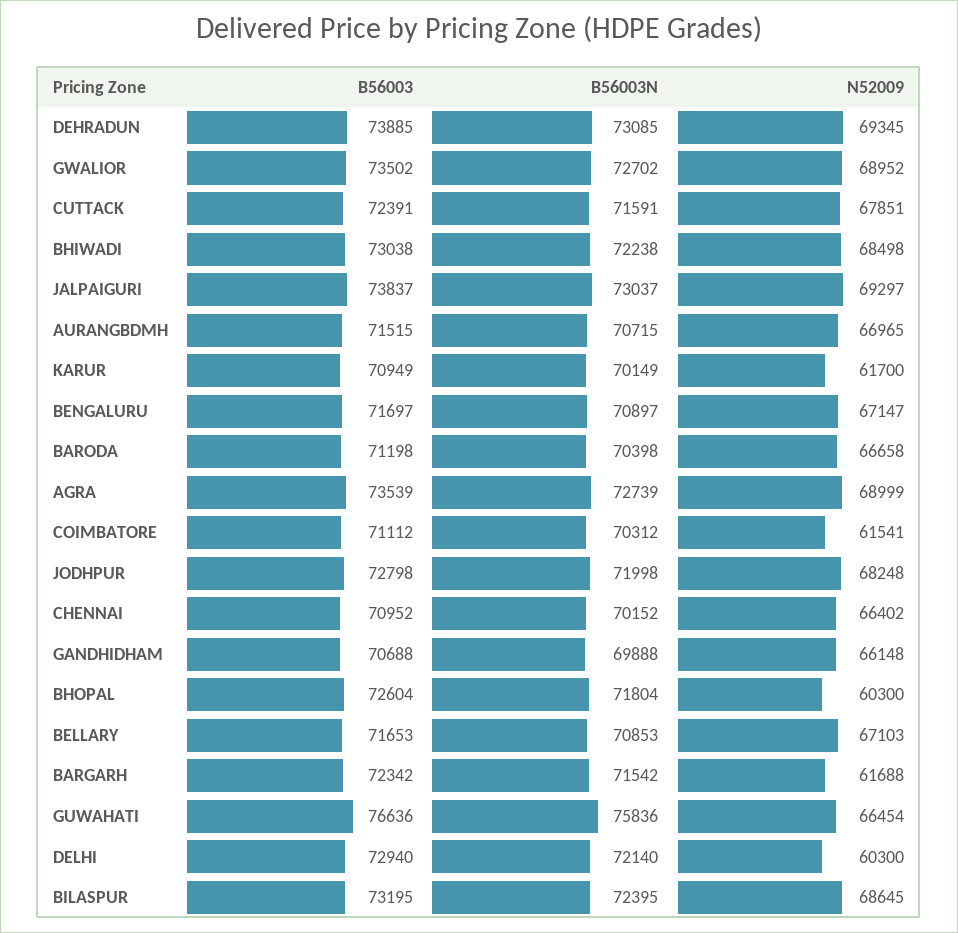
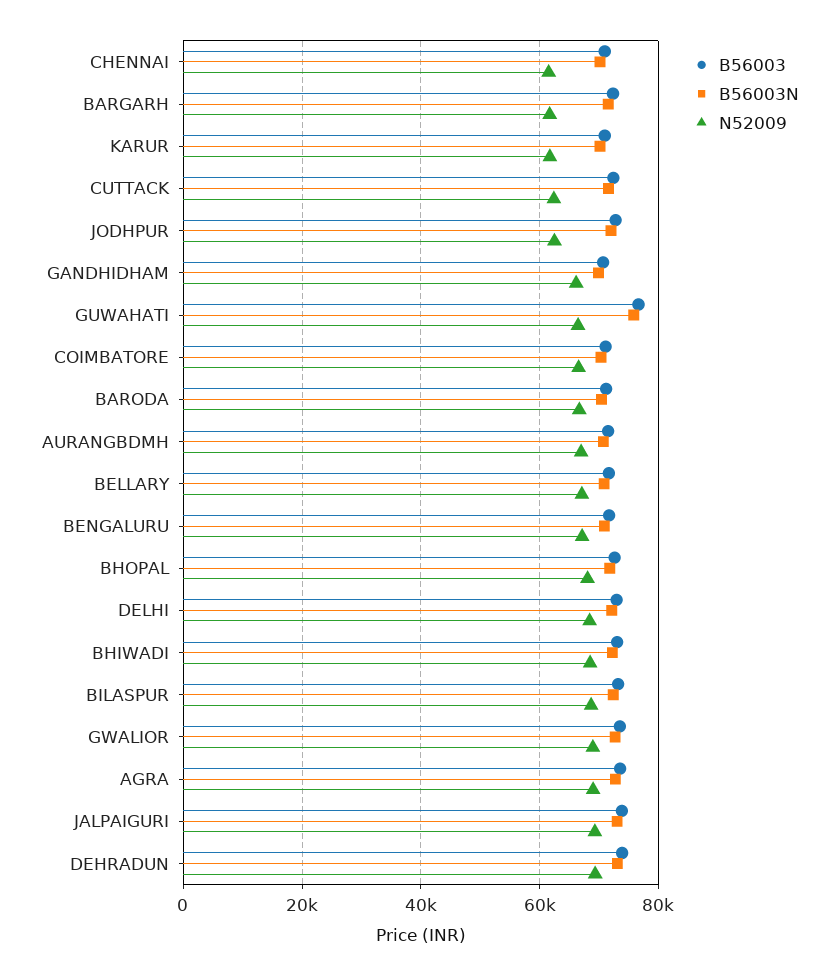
  {
    "B56003": {
      "DEHRADUN": 73885,
      "GWALIOR": 73502,
      "CUTTACK": 72391,
      "BHIWADI": 73038,
      "JALPAIGURI": 73837,
      "AURANGBDMH": 71515,
      "KARUR": 70949,
      "BENGALURU": 71697,
      "BARODA": 71198,
      "AGRA": 73539,
      "COIMBATORE": 71112,
      "JODHPUR": 72798,
      "CHENNAI": 70952,
      "GANDHIDHAM": 70688,
      "BHOPAL": 72604,
      "BELLARY": 71653,
      "BARGARH": 72342,
      "GUWAHATI": 76636,
      "DELHI": 72940,
      "BILASPUR": 73195
    },
    "B56003N": {
      "DEHRADUN": 73085,
      "GWALIOR": 72702,
      "CUTTACK": 71591,
      "BHIWADI": 72238,
      "JALPAIGURI": 73037,
      "AURANGBDMH": 70715,
      "KARUR": 70149,
      "BENGALURU": 70897,
      "BARODA": 70398,
      "AGRA": 72739,
      "COIMBATORE": 70312,
      "JODHPUR": 71998,
      "CHENNAI": 70152,
      "GANDHIDHAM": 69888,
      "BHOPAL": 71804,
      "BELLARY": 70853,
      "BARGARH": 71542,
      "GUWAHATI": 75836,
      "DELHI": 72140,
      "BILASPUR": 72395
    },
    "N52009": {
      "DEHRADUN": 69345,
      "GWALIOR": 68952,
-     "CUTTACK": 67851,
+     "CUTTACK": 62000,
      "BHIWADI": 68498,
      "JALPAIGURI": 69297,
      "AURANGBDMH": 66965,
      "KARUR": 61700,
      "BENGALURU": 67147,
      "BARODA": 66658,
      "AGRA": 68999,
-     "COIMBATORE": 61541,
+     "COIMBATORE": 66000,
-     "JODHPUR": 68248,
+     "JODHPUR": 62000,
-     "CHENNAI": 66402,
+     "CHENNAI": 62000,
      "GANDHIDHAM": 66148,
-     "BHOPAL": 60300,
+     "BHOPAL": 68000,
      "BELLARY": 67103,
      "BARGARH": 61688,
      "GUWAHATI": 66454,
-     "DELHI": 60300,
+     "DELHI": 68000,
      "BILASPUR": 68645
    }
  }

